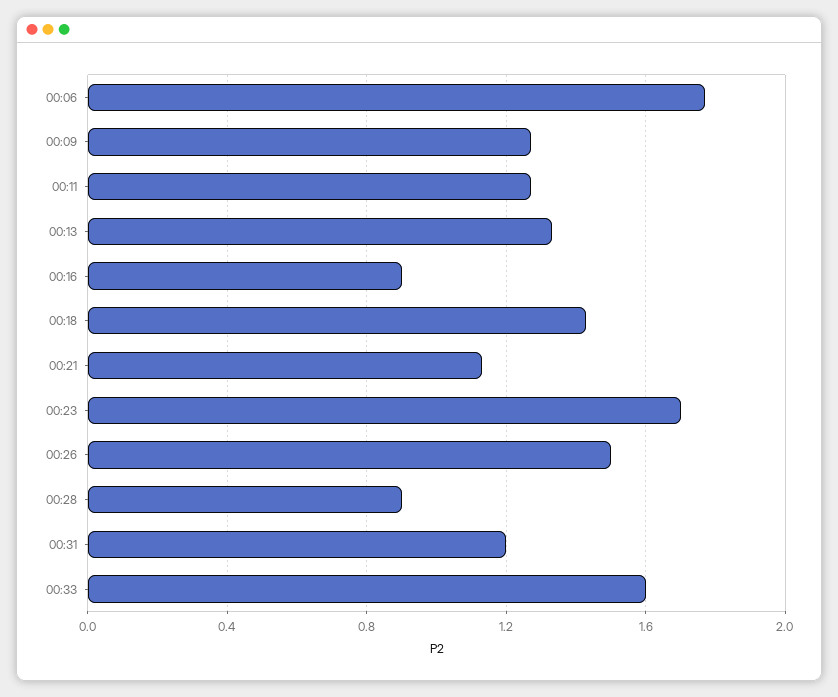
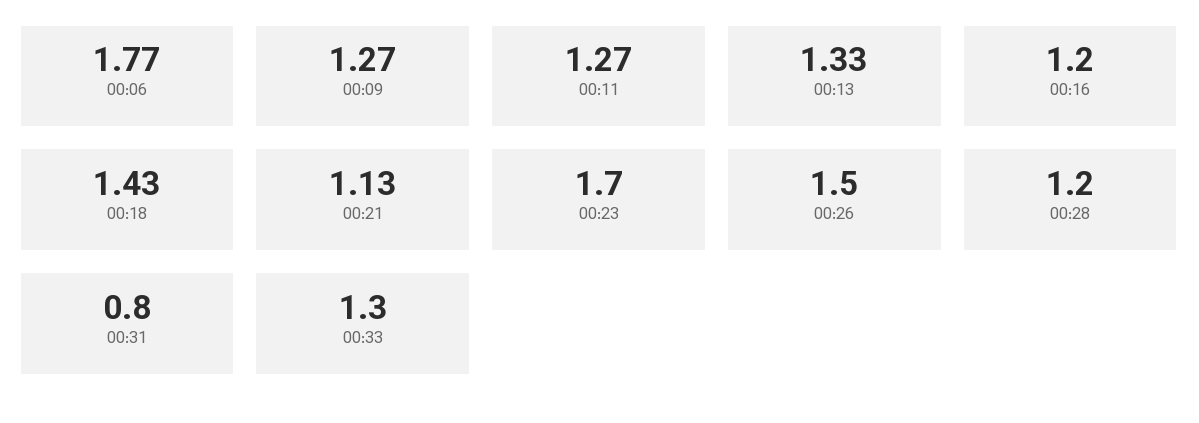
  {
    "00:06": 1.77,
    "00:09": 1.27,
    "00:11": 1.27,
    "00:13": 1.33,
-   "00:16": 0.9,
+   "00:16": 1.2,
    "00:18": 1.43,
    "00:21": 1.13,
    "00:23": 1.7,
    "00:26": 1.5,
-   "00:28": 0.9,
+   "00:28": 1.2,
-   "00:31": 1.2,
+   "00:31": 0.8,
-   "00:33": 1.6
+   "00:33": 1.3
  }

